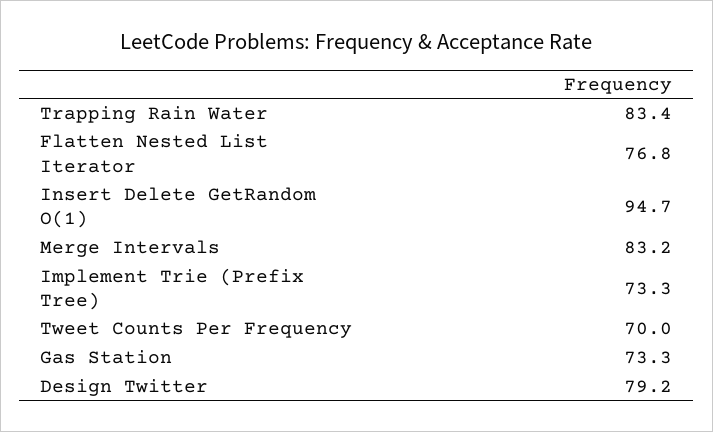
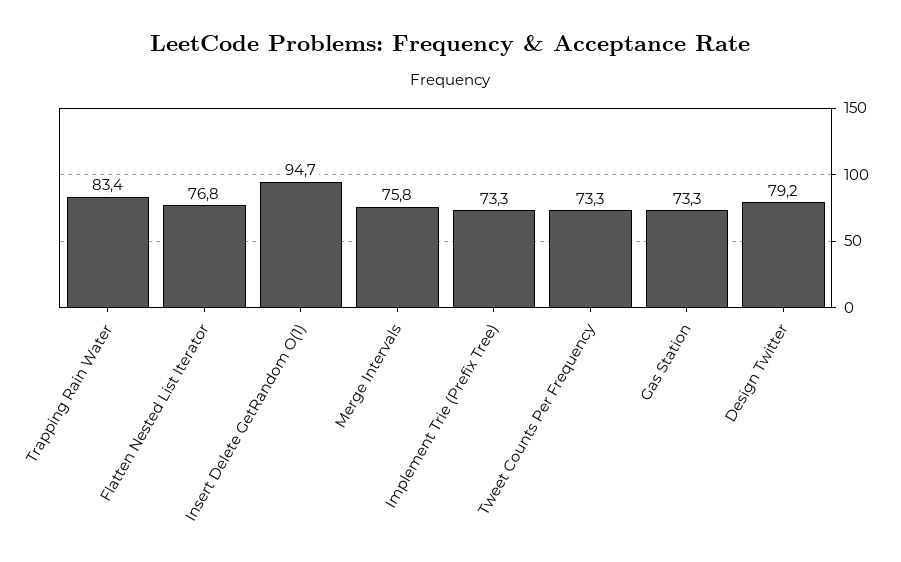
  {
    "Trapping Rain Water": 83.4,
    "Flatten Nested List Iterator": 76.8,
    "Insert Delete GetRandom O(1)": 94.7,
-   "Merge Intervals": 83.2,
+   "Merge Intervals": 75.8,
    "Implement Trie (Prefix Tree)": 73.3,
-   "Tweet Counts Per Frequency": 70,
+   "Tweet Counts Per Frequency": 73.3,
    "Gas Station": 73.3,
    "Design Twitter": 79.2
  }

